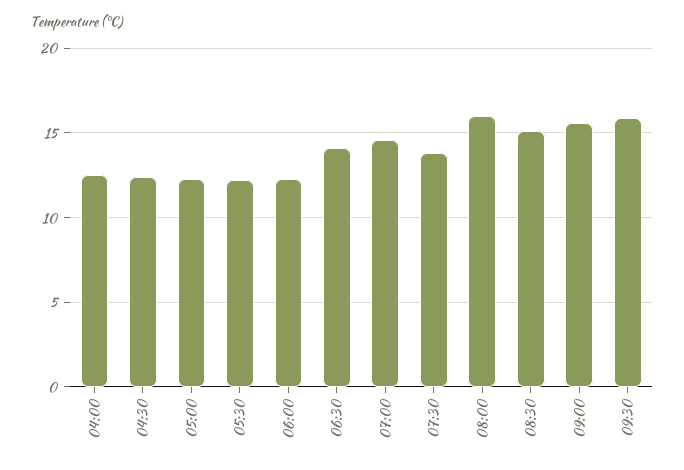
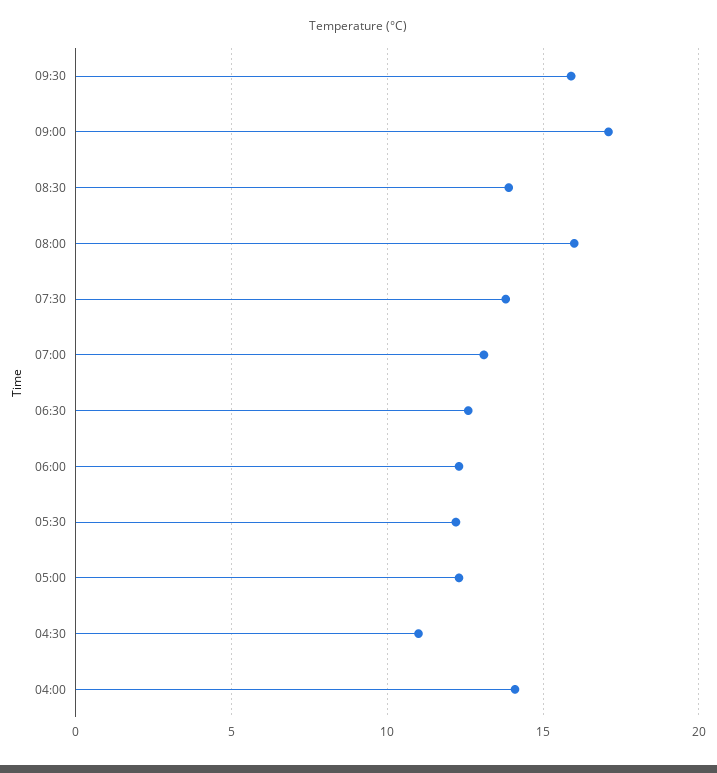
  {
-   "04:00": 12.5,
+   "04:00": 14,
-   "04:30": 12.5,
+   "04:30": 11,
    "05:00": 12.5,
    "05:30": 12,
    "06:00": 12.5,
-   "06:30": 14,
+   "06:30": 12.5,
-   "07:00": 14.5,
+   "07:00": 13,
    "07:30": 14,
    "08:00": 16,
-   "08:30": 15,
+   "08:30": 14,
-   "09:00": 15.5,
+   "09:00": 17,
    "09:30": 16
  }

